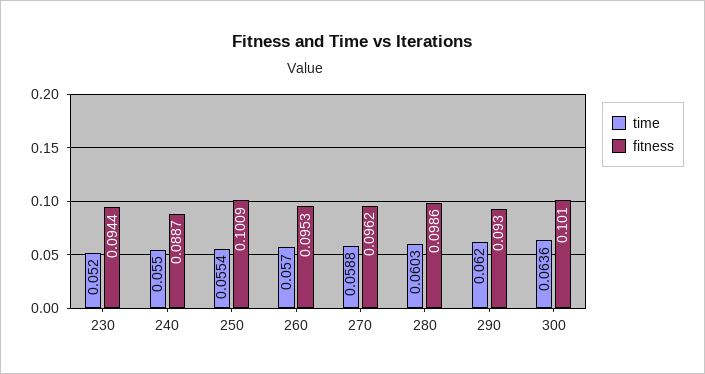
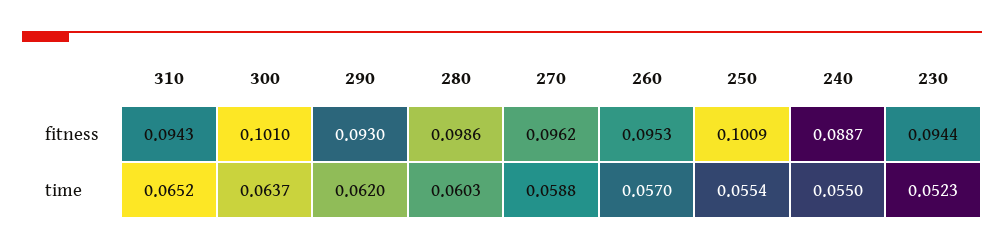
  {
    "time": {
-     "230": 0.052,
+     "230": 0.0523,
      "240": 0.055,
      "250": 0.0554,
      "260": 0.057,
      "270": 0.0588,
      "280": 0.0603,
      "290": 0.062,
-     "300": 0.0636
+     "300": 0.0637,
+     "310": 0.0652
    },
    "fitness": {
      "230": 0.0944,
      "240": 0.0887,
      "250": 0.1009,
      "260": 0.0953,
      "270": 0.0962,
      "280": 0.0986,
      "290": 0.093,
-     "300": 0.101
+     "300": 0.101,
+     "310": 0.0943
    }
  }

